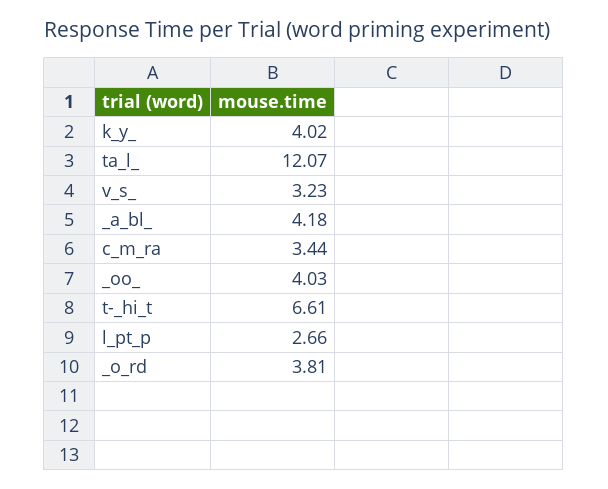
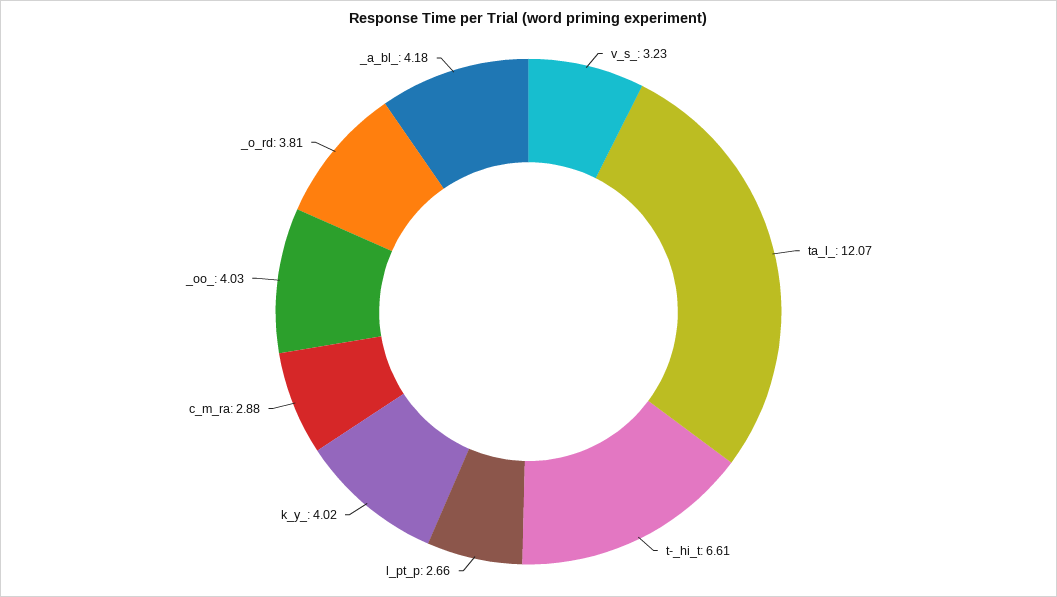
  {
    "k_y_": 4.02,
    "ta_l_": 12.07,
    "v_s_": 3.23,
    "_a_bl_": 4.18,
-   "c_m_ra": 3.44,
+   "c_m_ra": 2.88,
    "_oo_": 4.03,
    "t-_hi_t": 6.61,
    "l_pt_p": 2.66,
    "_o_rd": 3.81
  }

